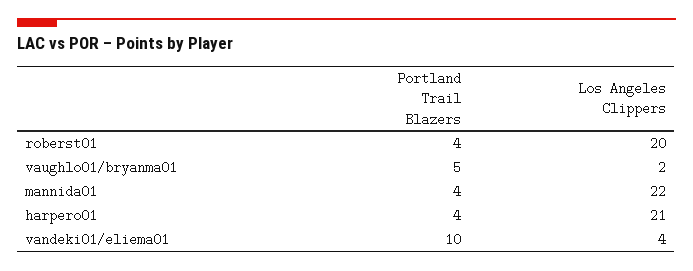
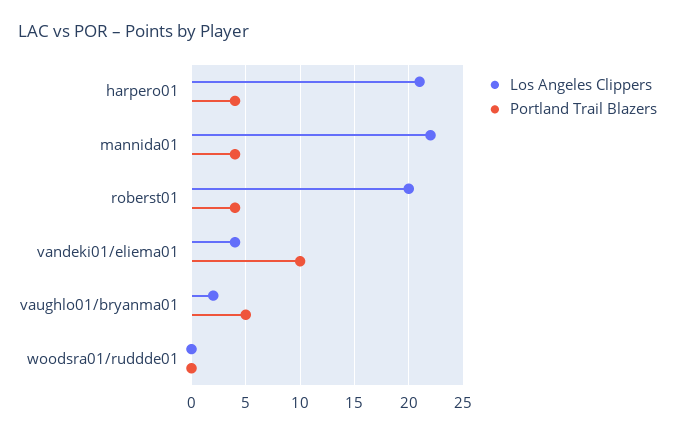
  {
    "Portland Trail Blazers": {
      "roberst01": 4,
      "vaughlo01/bryanma01": 5,
      "mannida01": 4,
      "harpero01": 4,
-     "vandeki01/eliema01": 10
+     "vandeki01/eliema01": 10,
+     "woodsra01/ruddde01": 0
    },
    "Los Angeles Clippers": {
      "roberst01": 20,
      "vaughlo01/bryanma01": 2,
      "mannida01": 22,
      "harpero01": 21,
-     "vandeki01/eliema01": 4
+     "vandeki01/eliema01": 4,
+     "woodsra01/ruddde01": 0
    }
  }

